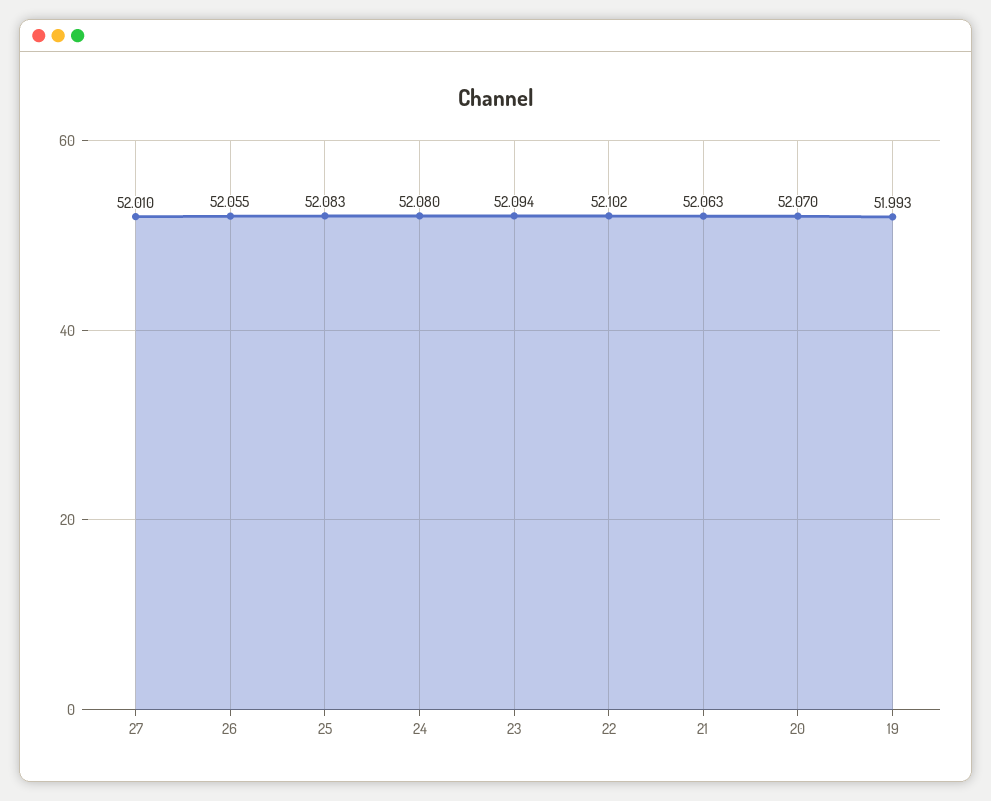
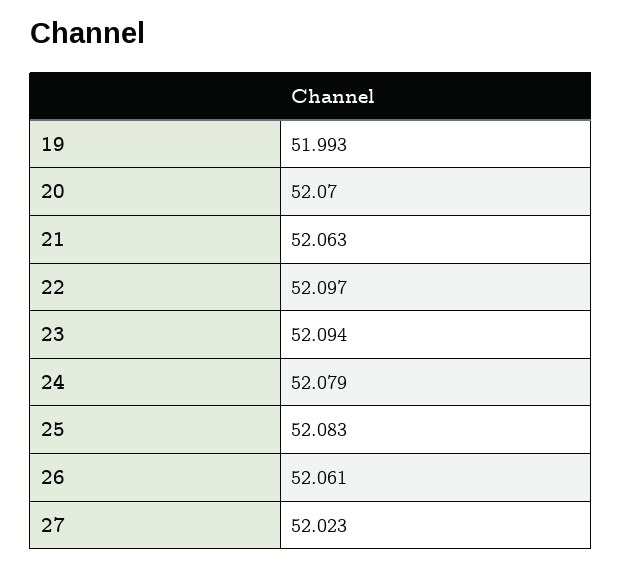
  {
-   "27": 52.01,
+   "27": 52.023,
-   "26": 52.055,
+   "26": 52.061,
    "25": 52.083,
-   "24": 52.08,
+   "24": 52.079,
    "23": 52.094,
-   "22": 52.102,
+   "22": 52.097,
    "21": 52.063,
    "20": 52.07,
    "19": 51.993
  }

